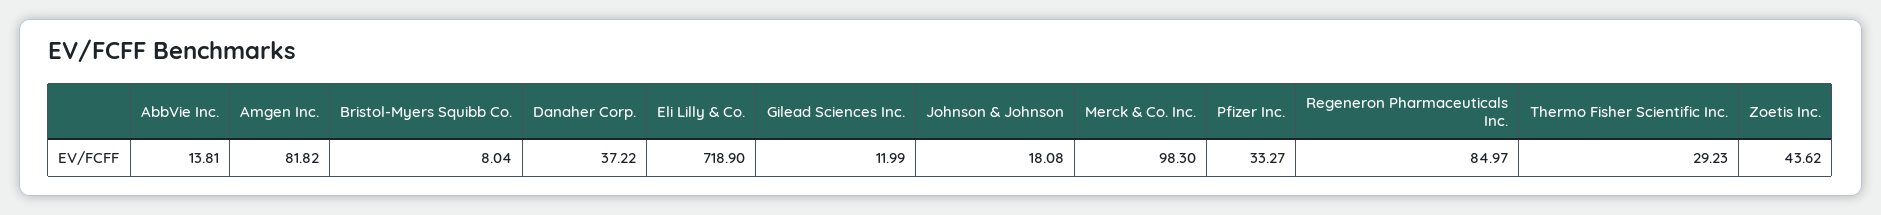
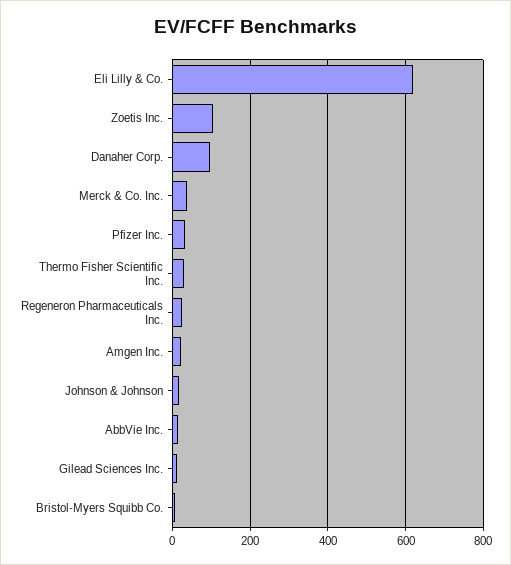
  {
    "AbbVie Inc.": 13.81,
-   "Amgen Inc.": 81.82,
+   "Amgen Inc.": 20,
    "Bristol-Myers Squibb Co.": 8.04,
-   "Danaher Corp.": 37.22,
+   "Danaher Corp.": 100,
-   "Eli Lilly & Co.": 718.9,
+   "Eli Lilly & Co.": 620,
    "Gilead Sciences Inc.": 11.99,
    "Johnson & Johnson": 18.08,
-   "Merck & Co. Inc.": 98.3,
+   "Merck & Co. Inc.": 40,
    "Pfizer Inc.": 33.27,
-   "Regeneron Pharmaceuticals Inc.": 84.97,
+   "Regeneron Pharmaceuticals Inc.": 20,
    "Thermo Fisher Scientific Inc.": 29.23,
-   "Zoetis Inc.": 43.62
+   "Zoetis Inc.": 100
  }

